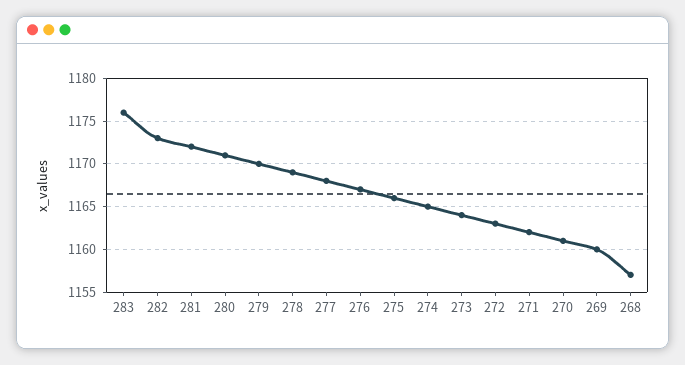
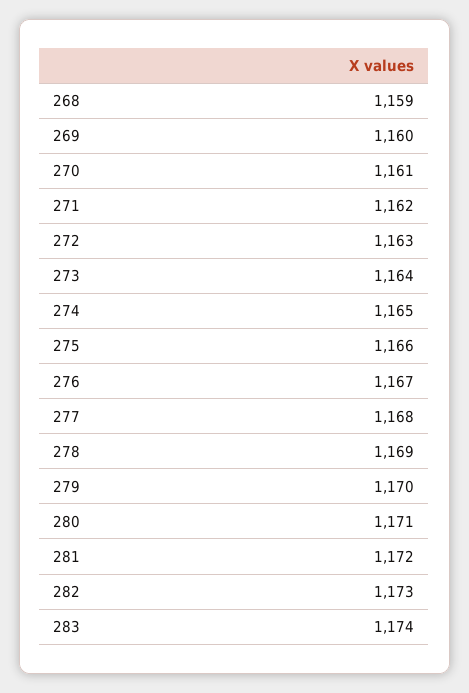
  {
-   "283": 1176,
+   "283": 1174,
    "282": 1173,
    "281": 1172,
    "280": 1171,
    "279": 1170,
    "278": 1169,
    "277": 1168,
    "276": 1167,
    "275": 1166,
    "274": 1165,
    "273": 1164,
    "272": 1163,
    "271": 1162,
    "270": 1161,
    "269": 1160,
-   "268": 1157
+   "268": 1159
  }

